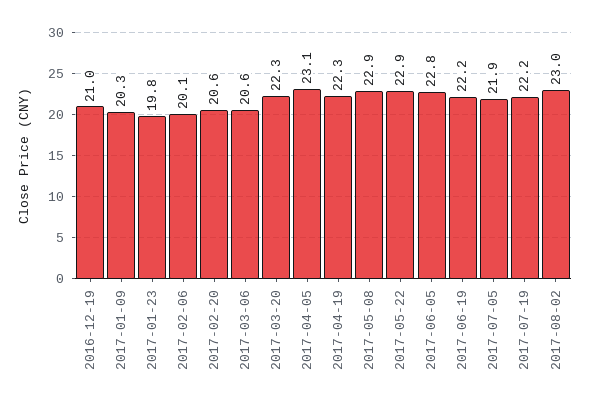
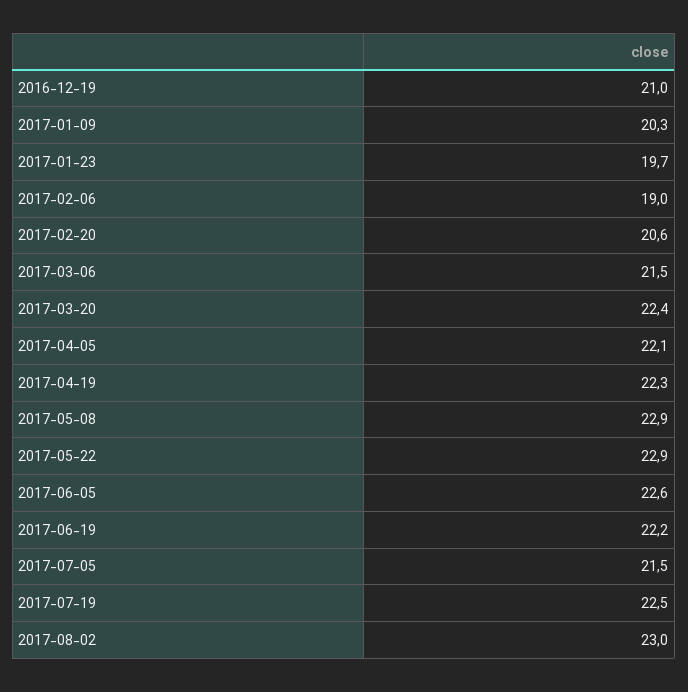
  {
    "2016-12-19": 21,
    "2017-01-09": 20.3,
-   "2017-01-23": 19.8,
+   "2017-01-23": 19.7,
-   "2017-02-06": 20.1,
+   "2017-02-06": 19,
    "2017-02-20": 20.6,
-   "2017-03-06": 20.6,
+   "2017-03-06": 21.5,
-   "2017-03-20": 22.3,
+   "2017-03-20": 22.4,
-   "2017-04-05": 23.1,
+   "2017-04-05": 22.1,
    "2017-04-19": 22.3,
    "2017-05-08": 22.9,
    "2017-05-22": 22.9,
-   "2017-06-05": 22.8,
+   "2017-06-05": 22.6,
    "2017-06-19": 22.2,
-   "2017-07-05": 21.9,
+   "2017-07-05": 21.5,
-   "2017-07-19": 22.2,
+   "2017-07-19": 22.5,
    "2017-08-02": 23
  }

